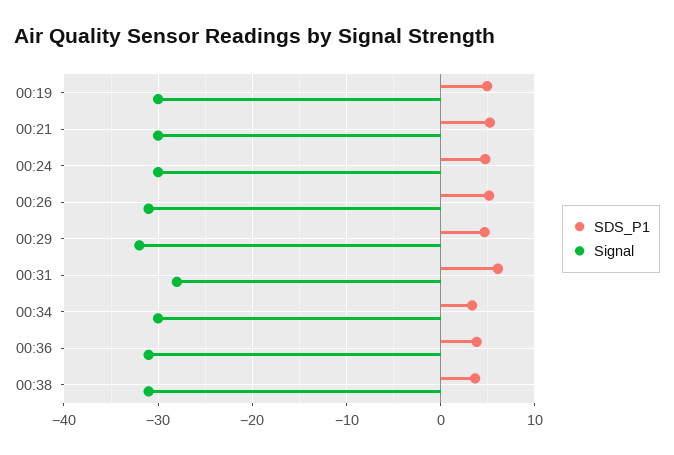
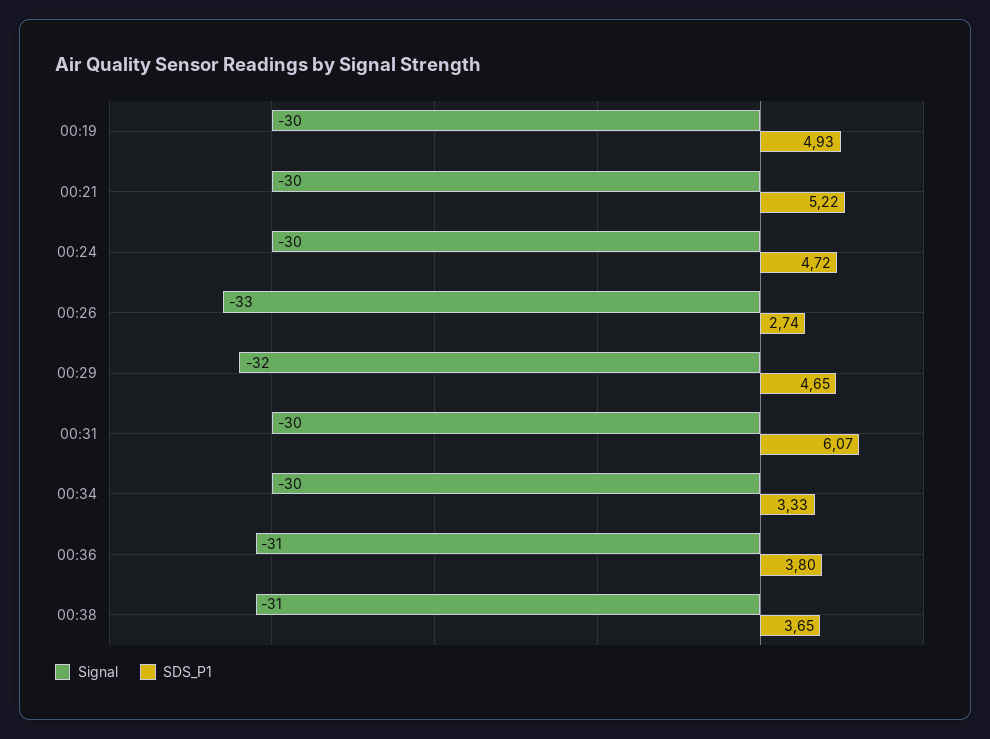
  {
    "SDS_P1": {
      "00:19": 4.93,
      "00:21": 5.22,
      "00:24": 4.72,
-     "00:26": 5,
+     "00:26": 2.74,
      "00:29": 4.65,
      "00:31": 6.07,
      "00:34": 3.33,
      "00:36": 3.8,
      "00:38": 3.65
    },
    "Signal": {
      "00:19": -30,
      "00:21": -30,
      "00:24": -30,
-     "00:26": -31,
+     "00:26": -33,
      "00:29": -32,
-     "00:31": -28,
+     "00:31": -30,
      "00:34": -30,
      "00:36": -31,
      "00:38": -31
    }
  }

